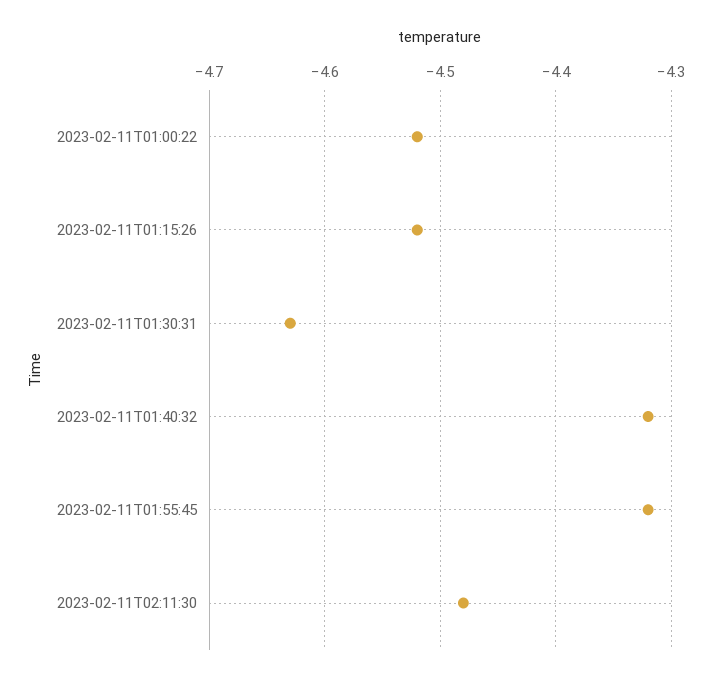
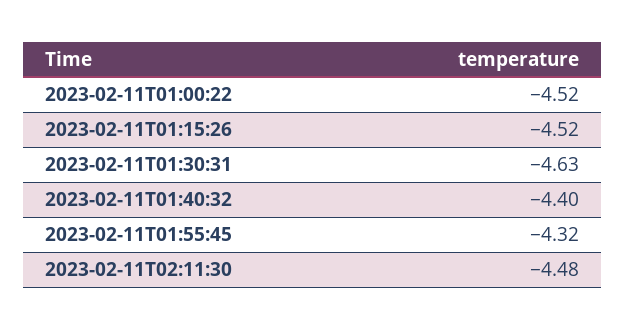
  {
    "2023-02-11T01:00:22": -4.52,
    "2023-02-11T01:15:26": -4.52,
    "2023-02-11T01:30:31": -4.63,
-   "2023-02-11T01:40:32": -4.32,
+   "2023-02-11T01:40:32": -4.4,
    "2023-02-11T01:55:45": -4.32,
    "2023-02-11T02:11:30": -4.48
  }

